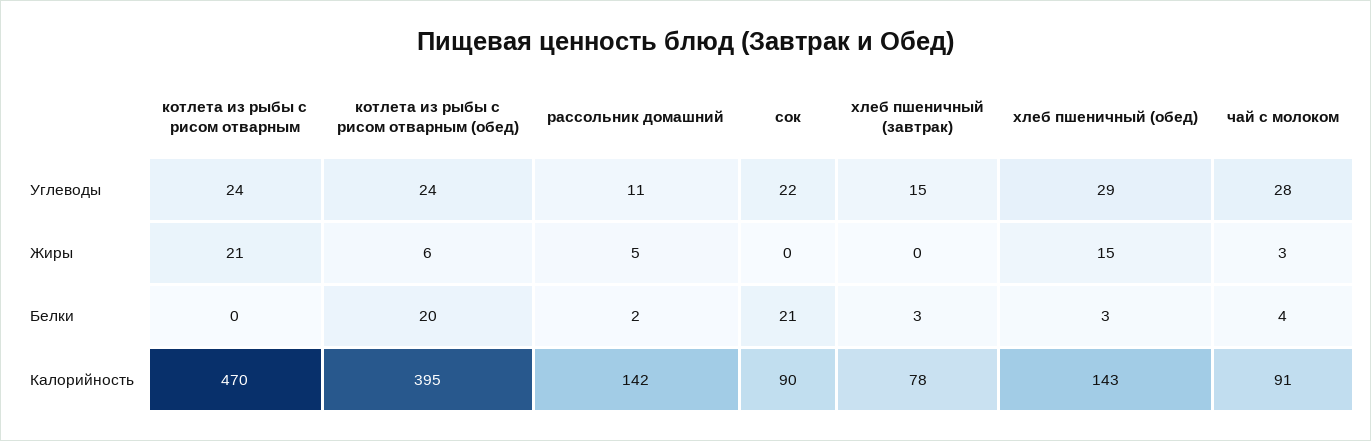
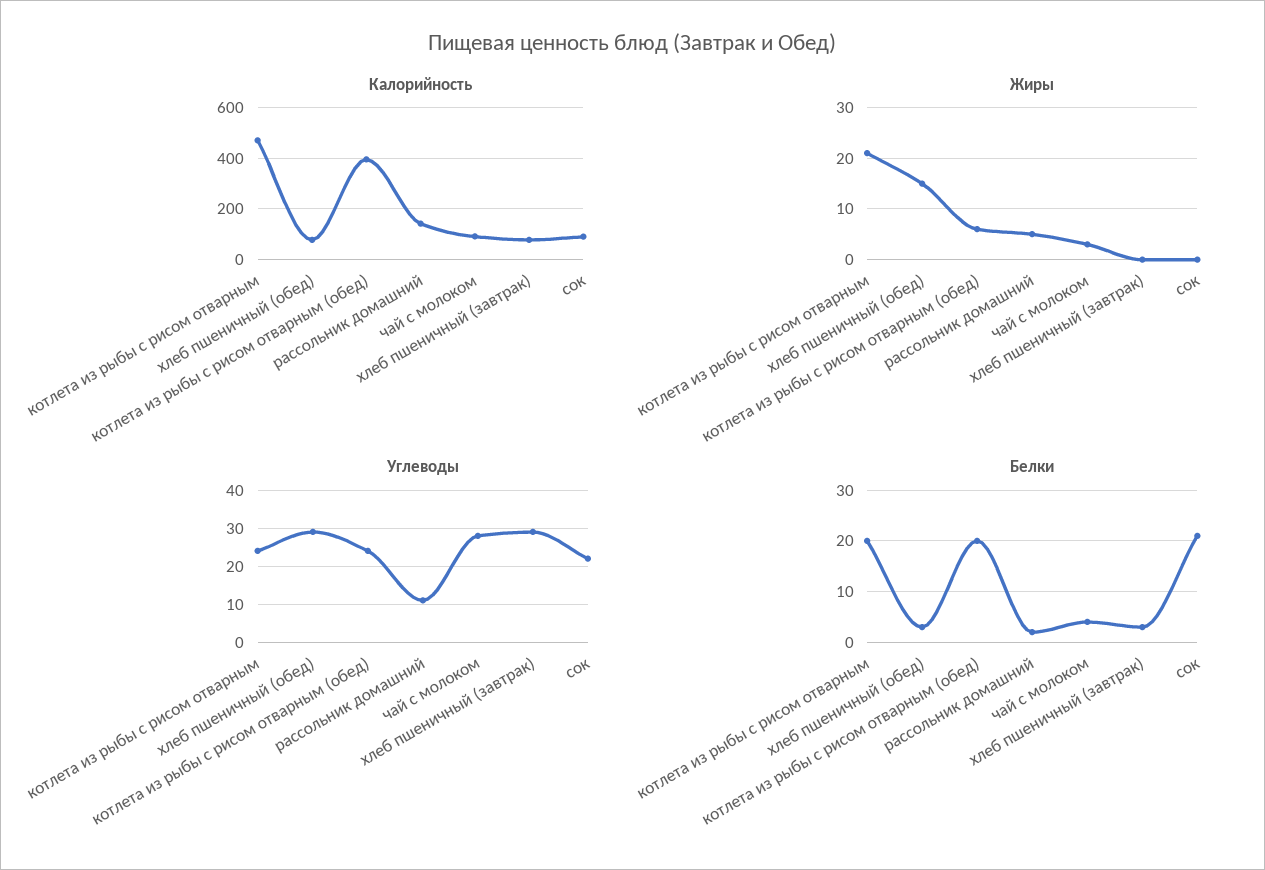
  {
    "Углеводы": {
      "котлета из рыбы с рисом отварным": 24,
      "котлета из рыбы с рисом отварным (обед)": 24,
      "рассольник домашний": 11,
      "сок": 22,
-     "хлеб пшеничный (завтрак)": 15,
+     "хлеб пшеничный (завтрак)": 30,
      "хлеб пшеничный (обед)": 29,
      "чай с молоком": 28
    },
    "Жиры": {
      "котлета из рыбы с рисом отварным": 21,
      "котлета из рыбы с рисом отварным (обед)": 6,
      "рассольник домашний": 5,
      "сок": 0,
      "хлеб пшеничный (завтрак)": 0,
      "хлеб пшеничный (обед)": 15,
      "чай с молоком": 3
    },
    "Белки": {
-     "котлета из рыбы с рисом отварным": 0,
+     "котлета из рыбы с рисом отварным": 20,
      "котлета из рыбы с рисом отварным (обед)": 20,
      "рассольник домашний": 2,
      "сок": 21,
      "хлеб пшеничный (завтрак)": 3,
      "хлеб пшеничный (обед)": 3,
      "чай с молоком": 4
    },
    "Калорийность": {
      "котлета из рыбы с рисом отварным": 470,
      "котлета из рыбы с рисом отварным (обед)": 395,
      "рассольник домашний": 142,
      "сок": 90,
      "хлеб пшеничный (завтрак)": 78,
-     "хлеб пшеничный (обед)": 143,
+     "хлеб пшеничный (обед)": 75,
      "чай с молоком": 91
    }
  }

